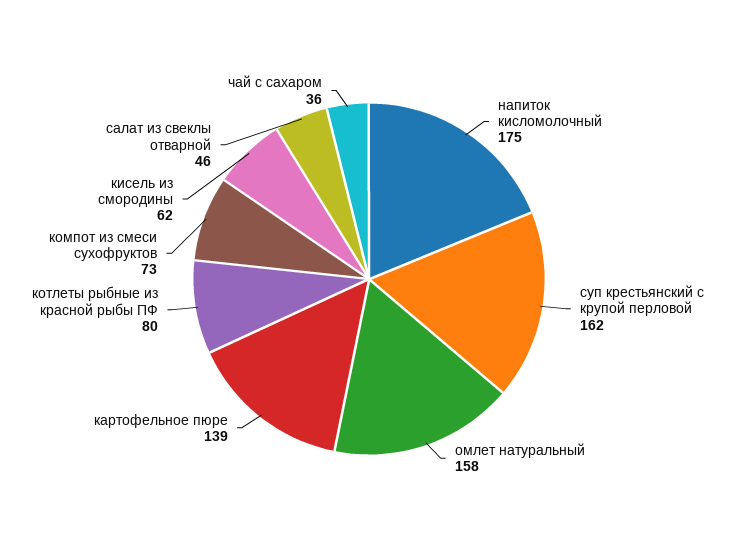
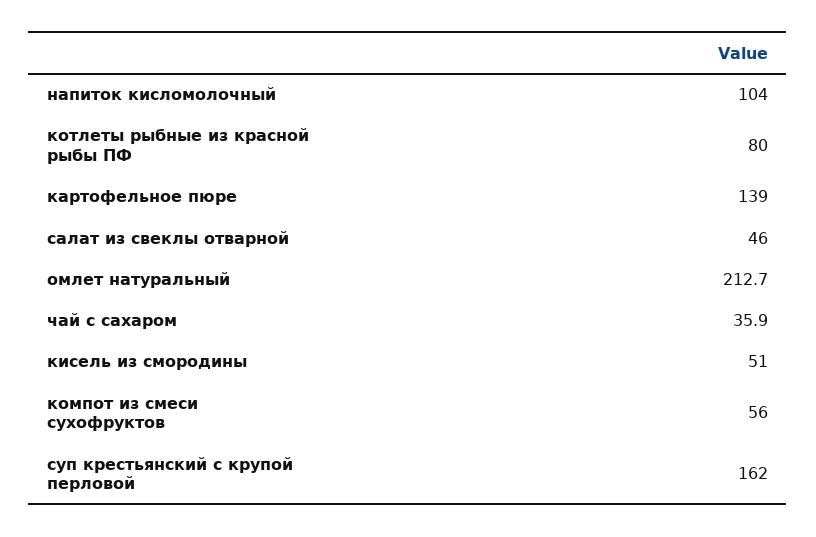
  {
-   "напиток кисломолочный": 175,
+   "напиток кисломолочный": 104,
    "суп крестьянский с крупой перловой": 162,
-   "омлет натуральный": 158,
+   "омлет натуральный": 212.7,
    "картофельное пюре": 139,
    "котлеты рыбные из красной рыбы ПФ": 80,
-   "компот из смеси сухофруктов": 73,
+   "компот из смеси сухофруктов": 56,
-   "кисель из смородины": 62,
+   "кисель из смородины": 51,
    "салат из свеклы отварной": 46,
    "чай с сахаром": 35.9
  }

